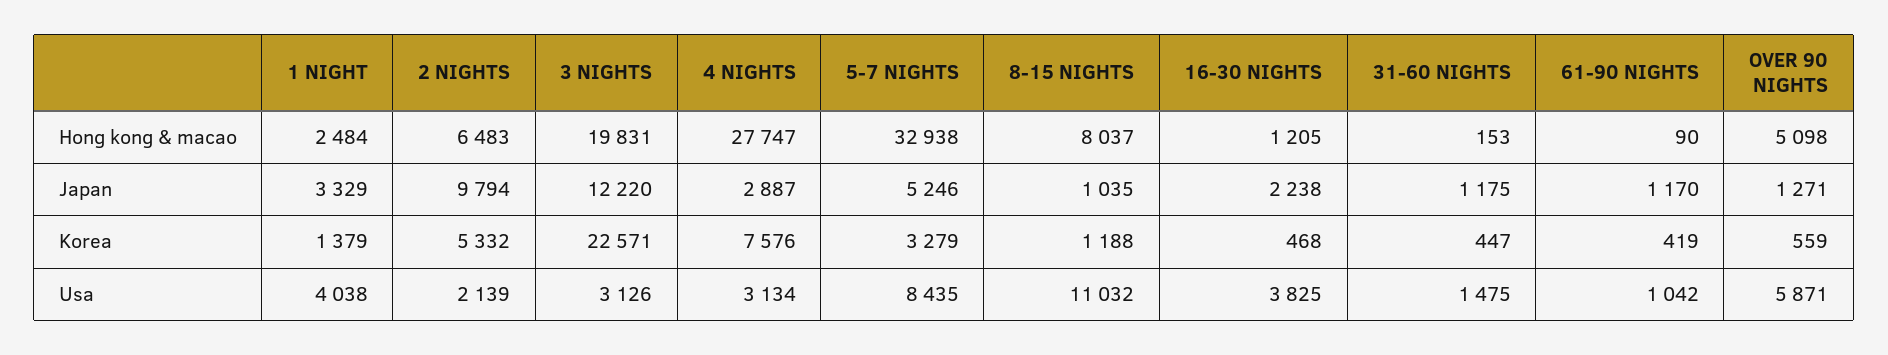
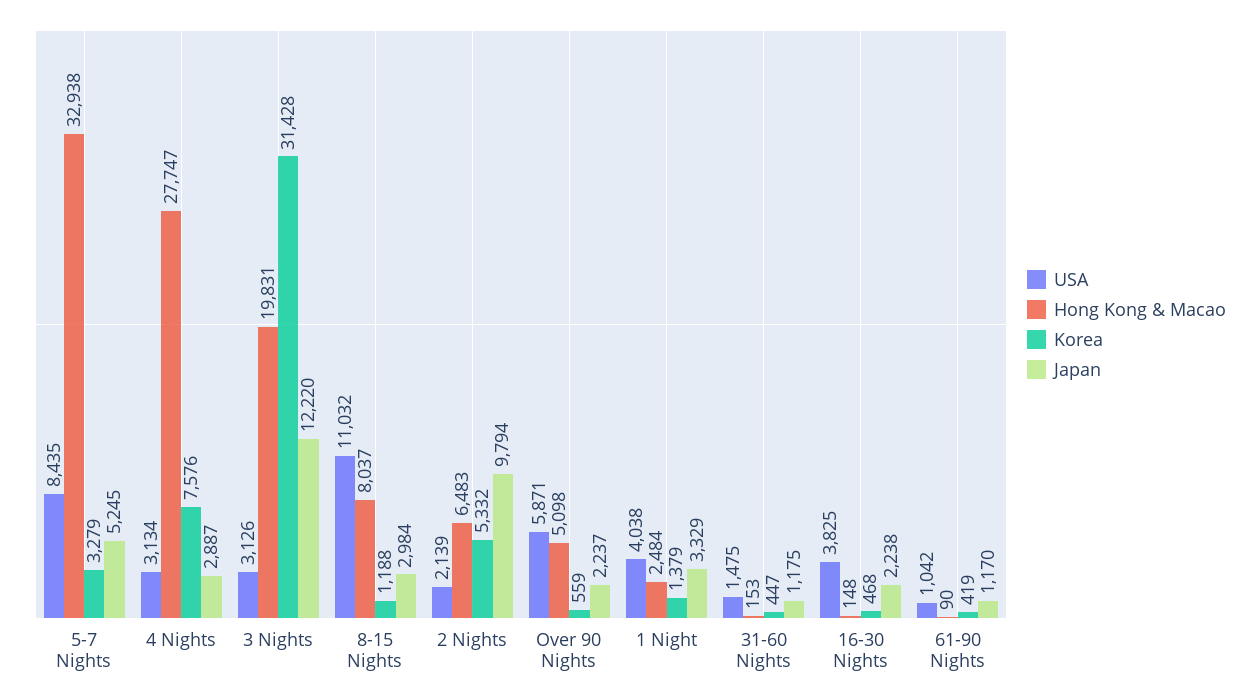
  {
    "Hong kong & macao": {
      "1 NIGHT": 2484,
      "2 NIGHTS": 6483,
      "3 NIGHTS": 19831,
      "4 NIGHTS": 27747,
      "5-7 NIGHTS": 32938,
      "8-15 NIGHTS": 8037,
-     "16-30 NIGHTS": 1205,
+     "16-30 NIGHTS": 148,
      "31-60 NIGHTS": 153,
      "61-90 NIGHTS": 90,
      "OVER 90 NIGHTS": 5098
    },
    "Japan": {
      "1 NIGHT": 3329,
      "2 NIGHTS": 9794,
      "3 NIGHTS": 12220,
      "4 NIGHTS": 2887,
-     "5-7 NIGHTS": 5246,
+     "5-7 NIGHTS": 5245,
-     "8-15 NIGHTS": 1035,
+     "8-15 NIGHTS": 2984,
      "16-30 NIGHTS": 2238,
      "31-60 NIGHTS": 1175,
      "61-90 NIGHTS": 1170,
-     "OVER 90 NIGHTS": 1271
+     "OVER 90 NIGHTS": 2237
    },
    "Korea": {
      "1 NIGHT": 1379,
      "2 NIGHTS": 5332,
-     "3 NIGHTS": 22571,
+     "3 NIGHTS": 31428,
      "4 NIGHTS": 7576,
      "5-7 NIGHTS": 3279,
      "8-15 NIGHTS": 1188,
      "16-30 NIGHTS": 468,
      "31-60 NIGHTS": 447,
      "61-90 NIGHTS": 419,
      "OVER 90 NIGHTS": 559
    },
    "Usa": {
      "1 NIGHT": 4038,
      "2 NIGHTS": 2139,
      "3 NIGHTS": 3126,
      "4 NIGHTS": 3134,
      "5-7 NIGHTS": 8435,
      "8-15 NIGHTS": 11032,
      "16-30 NIGHTS": 3825,
      "31-60 NIGHTS": 1475,
      "61-90 NIGHTS": 1042,
      "OVER 90 NIGHTS": 5871
    }
  }

